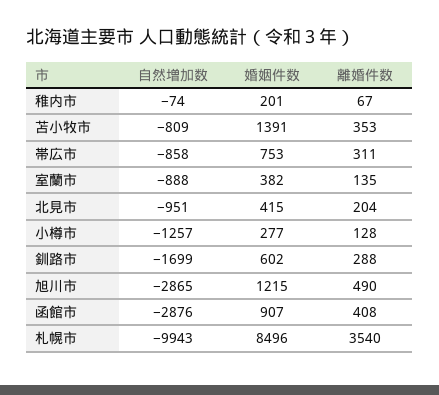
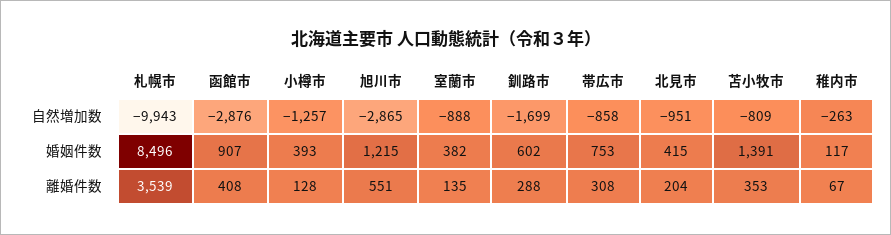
  {
    "自然増加数": {
-     "稚内市": -74,
+     "稚内市": -263,
      "苫小牧市": -809,
      "帯広市": -858,
      "室蘭市": -888,
      "北見市": -951,
      "小樽市": -1257,
      "釧路市": -1699,
      "旭川市": -2865,
      "函館市": -2876,
      "札幌市": -9943
    },
    "婚姻件数": {
-     "稚内市": 201,
+     "稚内市": 117,
      "苫小牧市": 1391,
      "帯広市": 753,
      "室蘭市": 382,
      "北見市": 415,
-     "小樽市": 277,
+     "小樽市": 393,
      "釧路市": 602,
      "旭川市": 1215,
      "函館市": 907,
      "札幌市": 8496
    },
    "離婚件数": {
      "稚内市": 67,
      "苫小牧市": 353,
-     "帯広市": 311,
+     "帯広市": 308,
      "室蘭市": 135,
      "北見市": 204,
      "小樽市": 128,
      "釧路市": 288,
-     "旭川市": 490,
+     "旭川市": 551,
      "函館市": 408,
-     "札幌市": 3540
+     "札幌市": 3539
    }
  }

